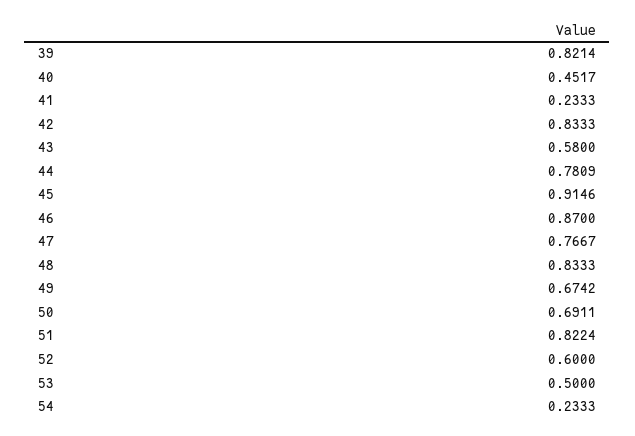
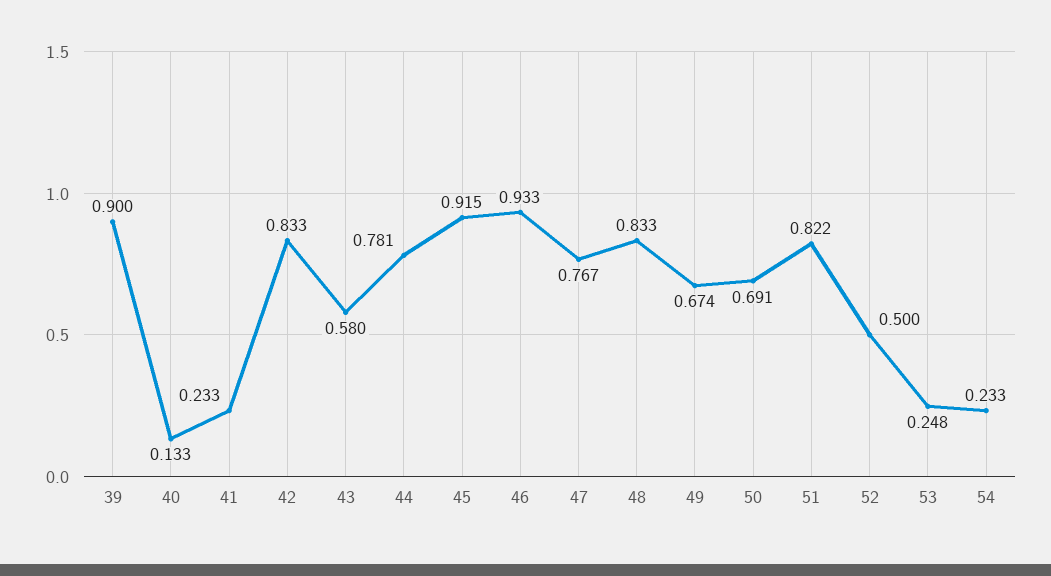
  {
-   "39": 0.8214,
+   "39": 0.9,
-   "40": 0.4517,
+   "40": 0.133,
    "41": 0.2333,
    "42": 0.8333,
    "43": 0.58,
    "44": 0.7809,
    "45": 0.9146,
-   "46": 0.87,
+   "46": 0.933,
    "47": 0.7667,
    "48": 0.8333,
    "49": 0.6742,
    "50": 0.6911,
    "51": 0.8224,
-   "52": 0.6,
+   "52": 0.5,
-   "53": 0.5,
+   "53": 0.248,
    "54": 0.2333
  }

